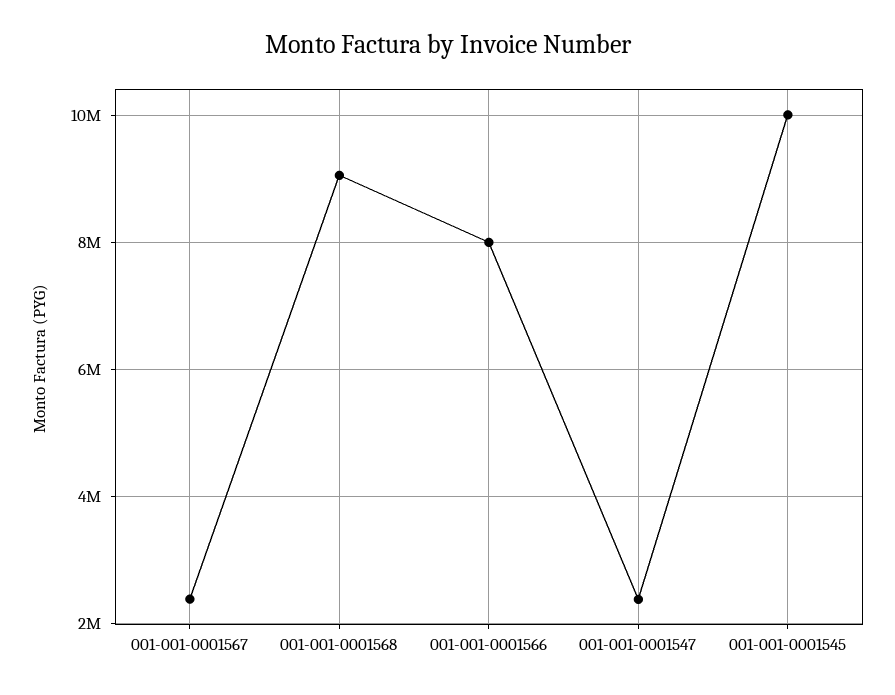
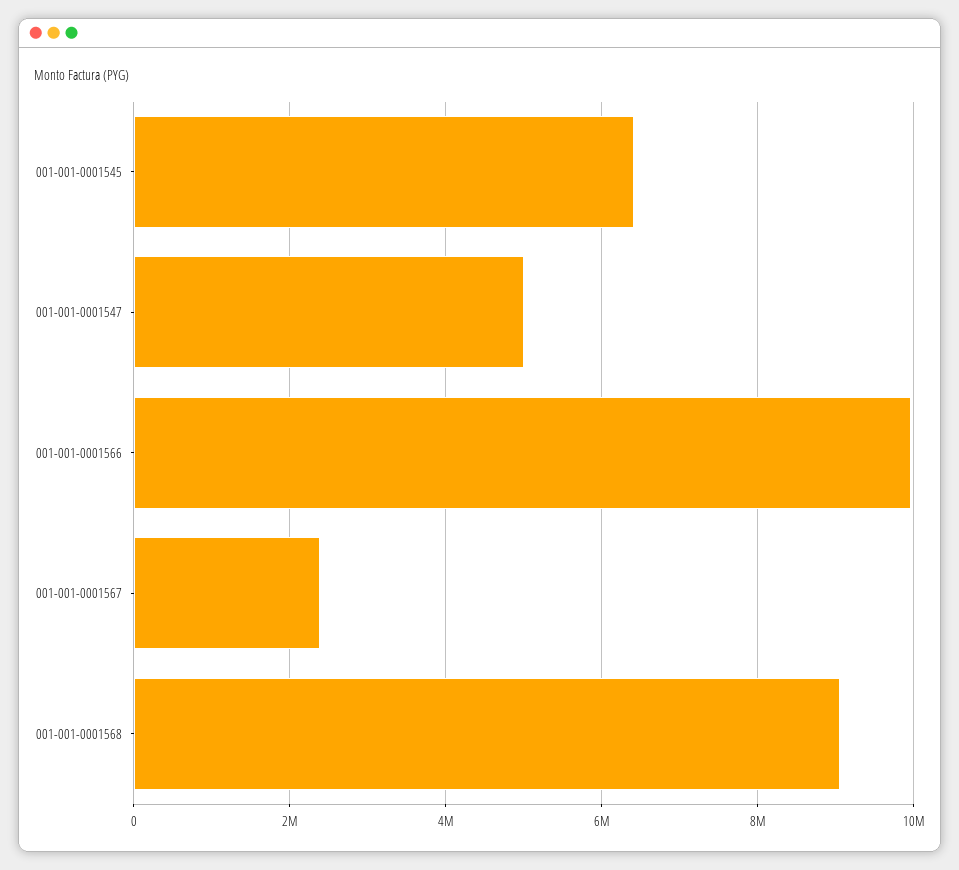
  {
    "001-001-0001567": 2400000,
    "001-001-0001568": 9000000,
-   "001-001-0001566": 8000000,
+   "001-001-0001566": 10000000,
-   "001-001-0001547": 2400000,
+   "001-001-0001547": 5000000,
-   "001-001-0001545": 10000000
+   "001-001-0001545": 6400000
  }

